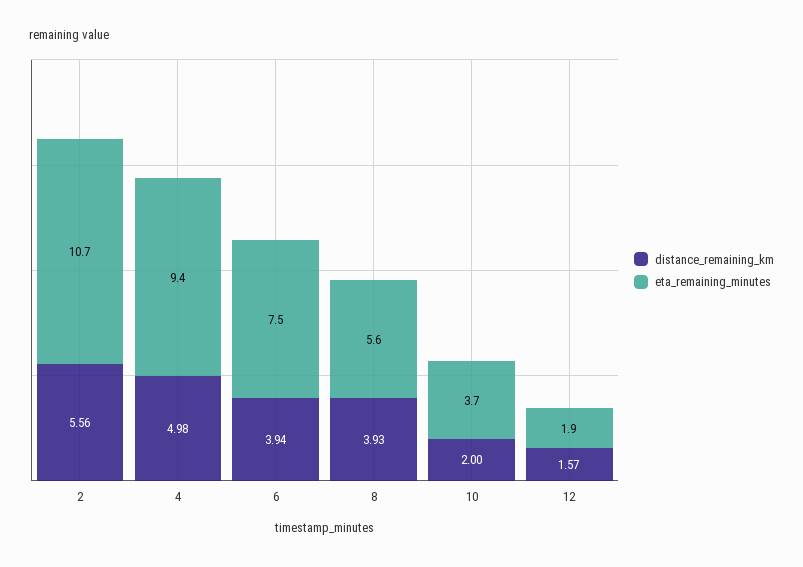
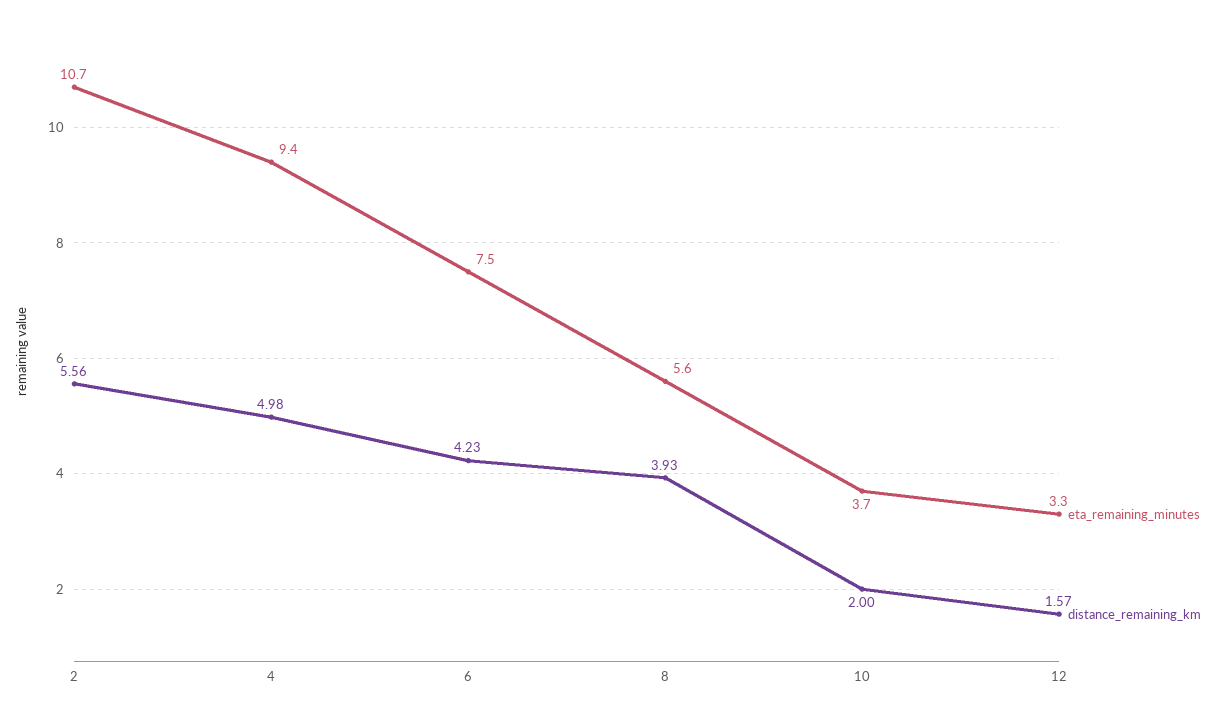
  {
    "distance_remaining_km": {
      "2": 5.56,
      "4": 4.98,
-     "6": 3.94,
+     "6": 4.23,
      "8": 3.93,
      "10": 2,
      "12": 1.57
    },
    "eta_remaining_minutes": {
      "2": 10.7,
      "4": 9.4,
      "6": 7.5,
      "8": 5.6,
      "10": 3.7,
-     "12": 1.9
+     "12": 3.3
    }
  }

